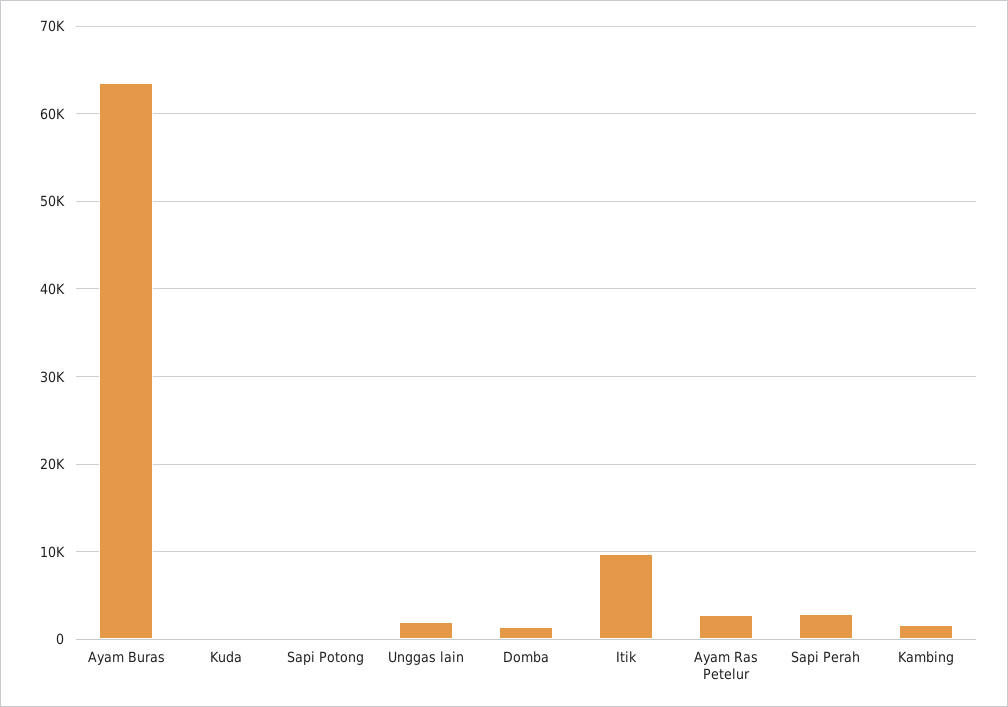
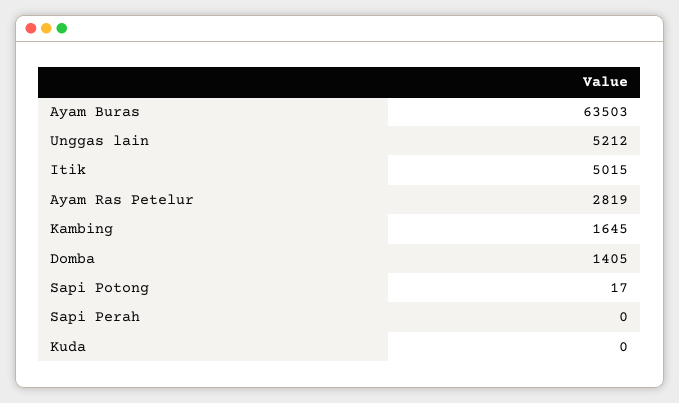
  {
    "Ayam Buras": 63503,
    "Kuda": 0,
    "Sapi Potong": 17,
-   "Unggas lain": 2000,
+   "Unggas lain": 5212,
    "Domba": 1405,
-   "Itik": 10000,
+   "Itik": 5015,
    "Ayam Ras Petelur": 2819,
-   "Sapi Perah": 3000,
+   "Sapi Perah": 0,
    "Kambing": 1645
  }

